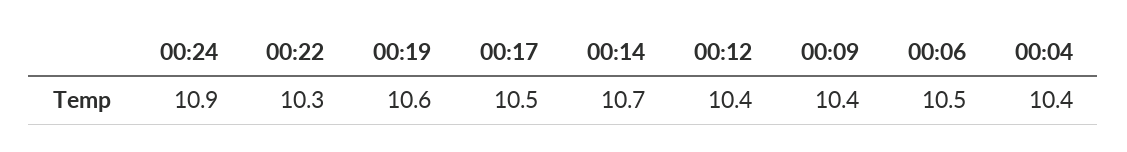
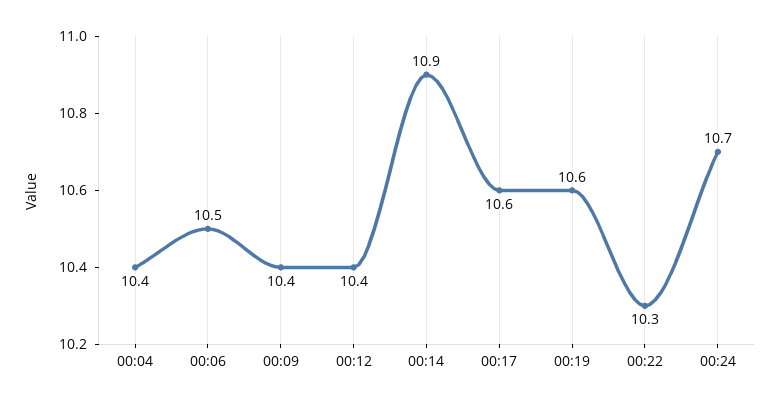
  {
-   "00:24": 10.9,
+   "00:24": 10.7,
    "00:22": 10.3,
    "00:19": 10.6,
-   "00:17": 10.5,
+   "00:17": 10.6,
-   "00:14": 10.7,
+   "00:14": 10.9,
    "00:12": 10.4,
    "00:09": 10.4,
    "00:06": 10.5,
    "00:04": 10.4
  }

